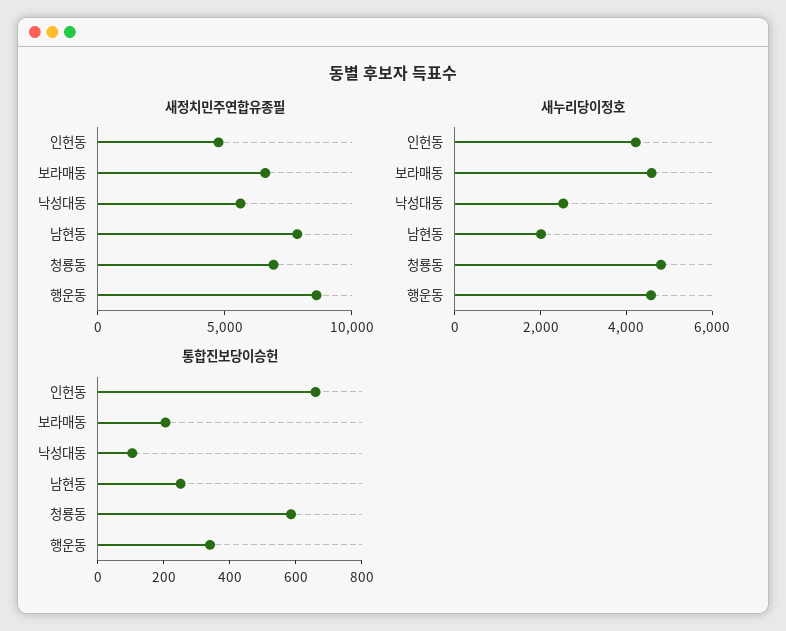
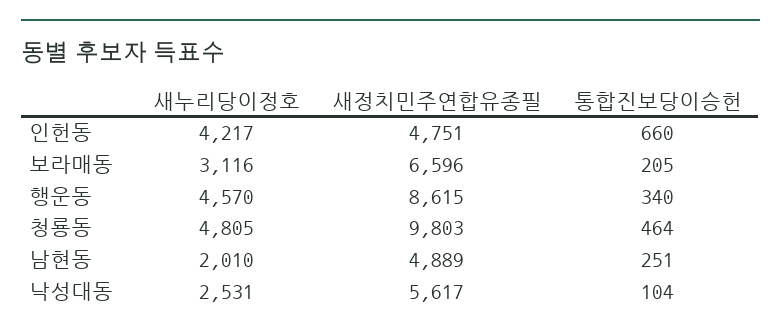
  {
    "새정치민주연합유종필": {
      "인헌동": 4751,
      "보라매동": 6596,
      "낙성대동": 5617,
-     "남현동": 8000,
+     "남현동": 4889,
-     "청룡동": 7000,
+     "청룡동": 9803,
      "행운동": 8615
    },
    "새누리당이정호": {
      "인헌동": 4217,
-     "보라매동": 4500,
+     "보라매동": 3116,
      "낙성대동": 2531,
      "남현동": 2010,
      "청룡동": 4805,
      "행운동": 4570
    },
    "통합진보당이승헌": {
      "인헌동": 660,
      "보라매동": 205,
      "낙성대동": 104,
      "남현동": 251,
-     "청룡동": 600,
+     "청룡동": 464,
      "행운동": 340
    }
  }

